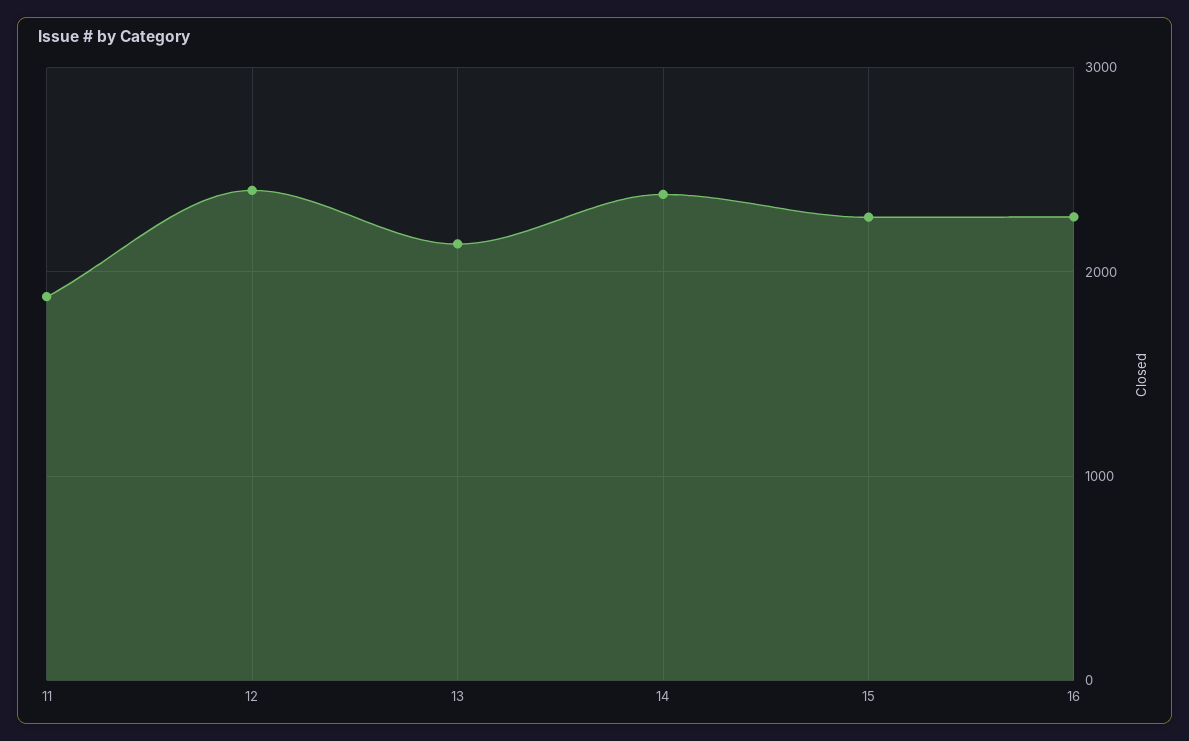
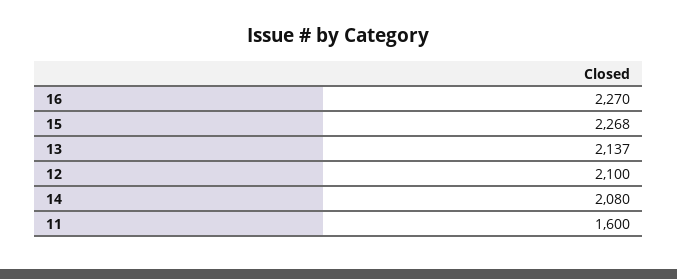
  {
-   "11": 1900,
+   "11": 1600,
-   "12": 2400,
+   "12": 2100,
    "13": 2137,
-   "14": 2400,
+   "14": 2080,
    "15": 2268,
    "16": 2270
  }

